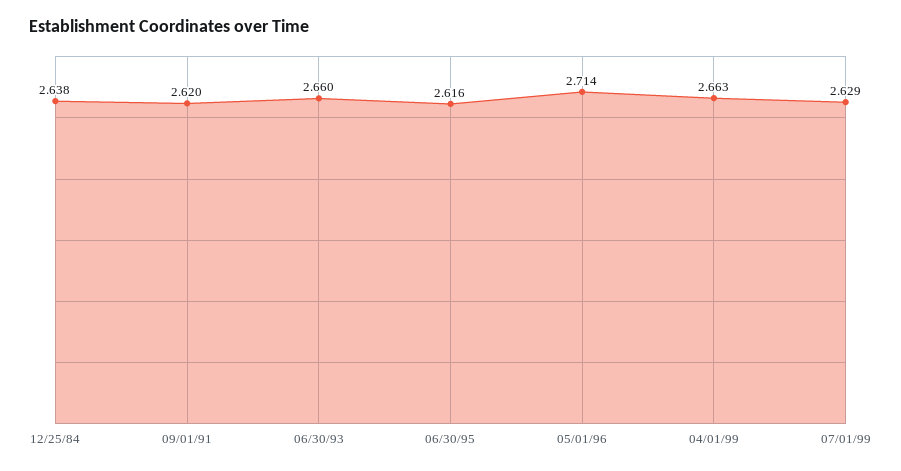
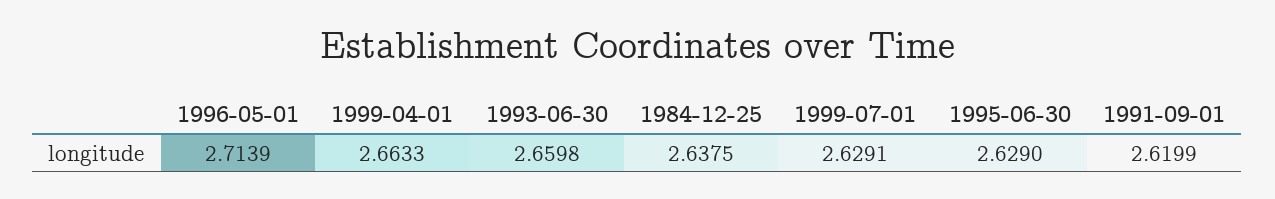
  {
    "12/25/84": 2.6375,
    "09/01/91": 2.6199,
    "06/30/93": 2.6598,
-   "06/30/95": 2.616,
+   "06/30/95": 2.629,
    "05/01/96": 2.7139,
    "04/01/99": 2.6633,
    "07/01/99": 2.6291
  }

